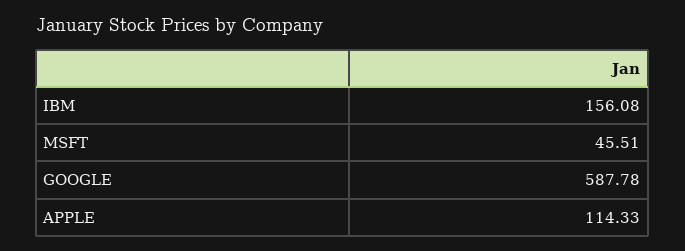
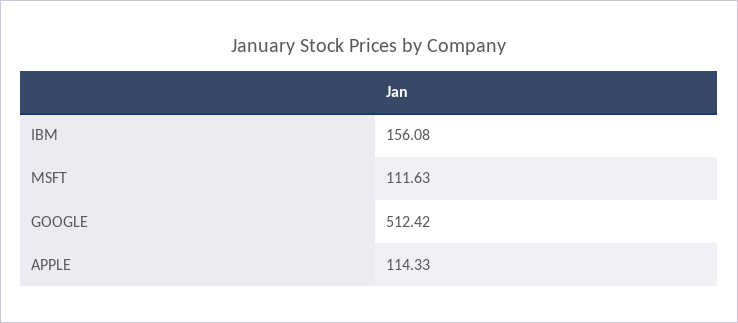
  {
    "IBM": 156.08,
-   "MSFT": 45.51,
+   "MSFT": 111.63,
-   "GOOGLE": 587.78,
+   "GOOGLE": 512.42,
    "APPLE": 114.33
  }

